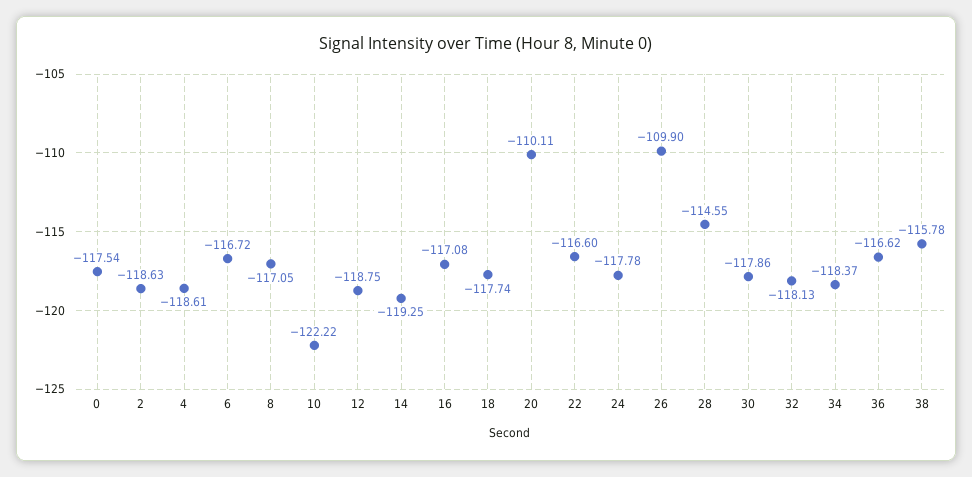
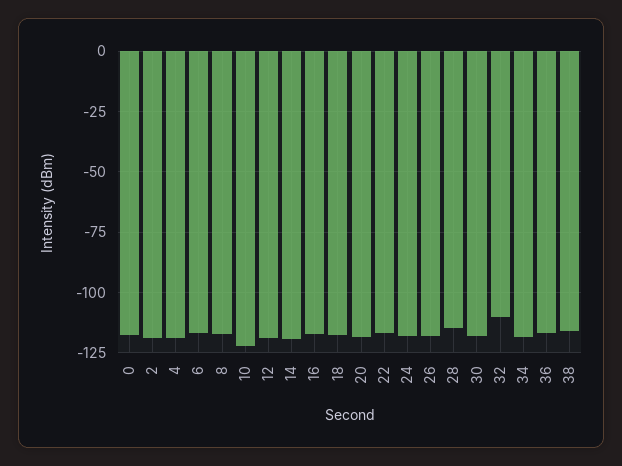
  {
    "0": -117.54,
    "2": -118.63,
    "4": -118.61,
    "6": -116.72,
    "8": -117.05,
    "10": -122.22,
    "12": -118.75,
    "14": -119.25,
    "16": -117.08,
    "18": -117.74,
-   "20": -110.11,
+   "20": -117.5,
    "22": -116.6,
    "24": -117.78,
-   "26": -109.9,
+   "26": -117.5,
    "28": -114.55,
    "30": -117.86,
-   "32": -118.13,
+   "32": -110,
    "34": -118.37,
    "36": -116.62,
    "38": -115.78
  }

